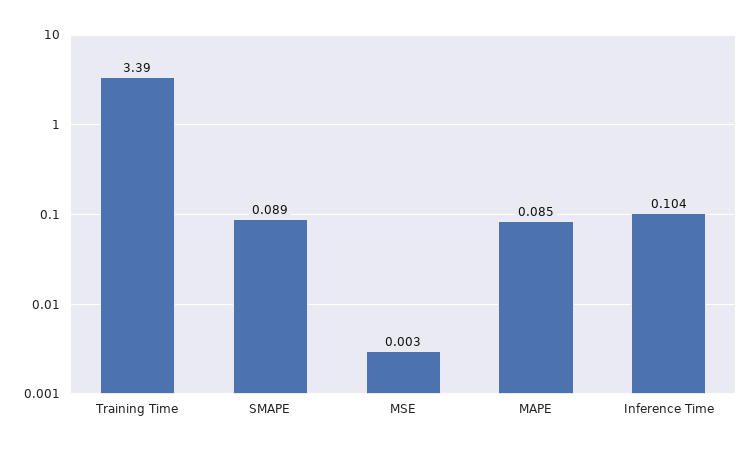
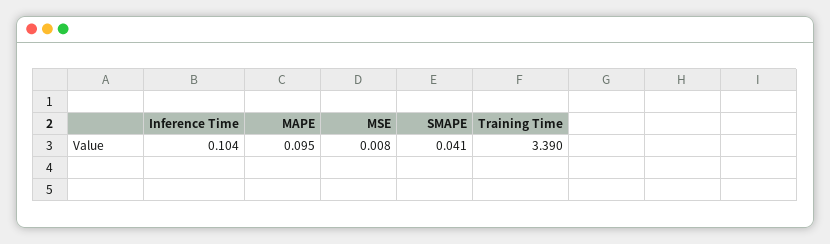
  {
    "Training Time": 3.39,
-   "SMAPE": 0.089,
+   "SMAPE": 0.041,
-   "MSE": 0.003,
+   "MSE": 0.008,
-   "MAPE": 0.085,
+   "MAPE": 0.095,
    "Inference Time": 0.104
  }

